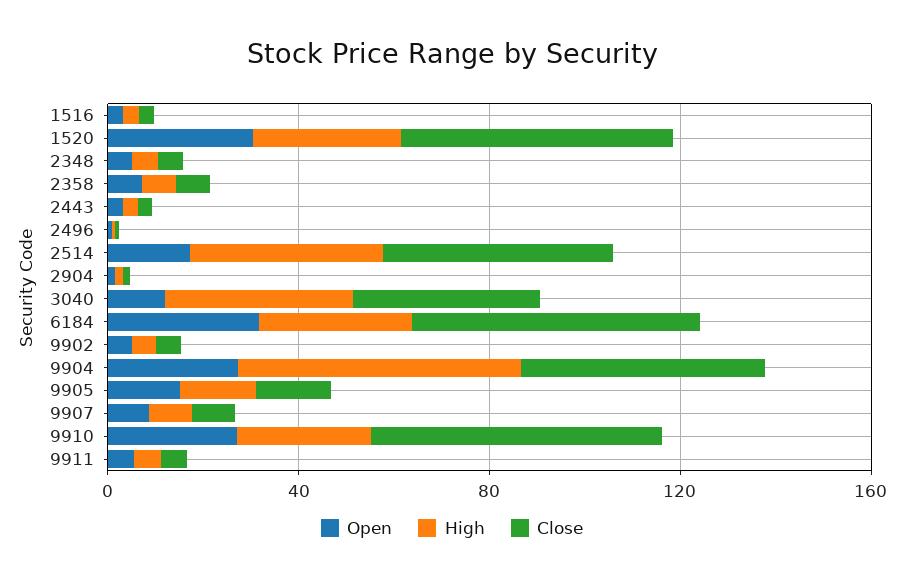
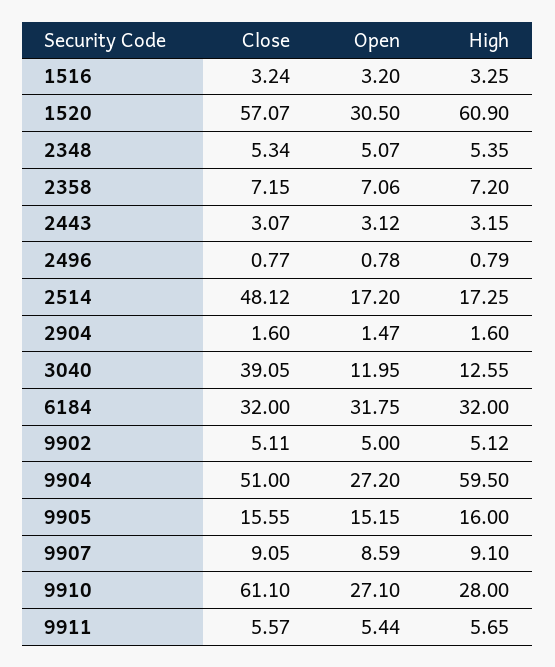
  {
    "Open": {
      "1516": 3.2,
      "1520": 30.5,
      "2348": 5.07,
      "2358": 7.06,
      "2443": 3.12,
      "2496": 0.78,
      "2514": 17.2,
      "2904": 1.47,
      "3040": 11.95,
      "6184": 31.75,
      "9902": 5,
      "9904": 27.2,
      "9905": 15.15,
      "9907": 8.59,
      "9910": 27.1,
      "9911": 5.44
    },
    "High": {
      "1516": 3.25,
-     "1520": 30,
+     "1520": 60.9,
      "2348": 5.35,
      "2358": 7.2,
      "2443": 3.15,
      "2496": 0.79,
-     "2514": 40,
+     "2514": 17.25,
      "2904": 1.6,
-     "3040": 40,
+     "3040": 12.55,
      "6184": 32,
      "9902": 5.12,
      "9904": 59.5,
      "9905": 16,
      "9907": 9.1,
      "9910": 28,
      "9911": 5.65
    },
    "Close": {
      "1516": 3.24,
      "1520": 57.07,
      "2348": 5.34,
      "2358": 7.15,
      "2443": 3.07,
      "2496": 0.77,
      "2514": 48.12,
      "2904": 1.6,
      "3040": 39.05,
-     "6184": 60,
+     "6184": 32,
      "9902": 5.11,
      "9904": 51,
      "9905": 15.55,
      "9907": 9.05,
      "9910": 61.1,
      "9911": 5.57
    }
  }

